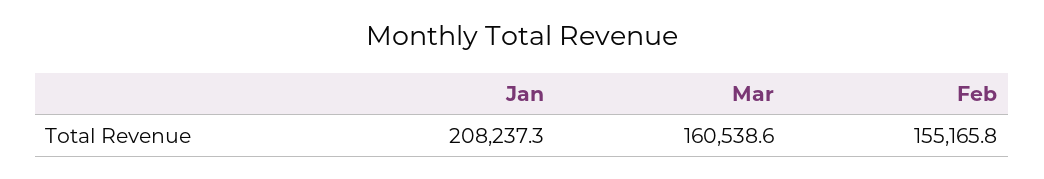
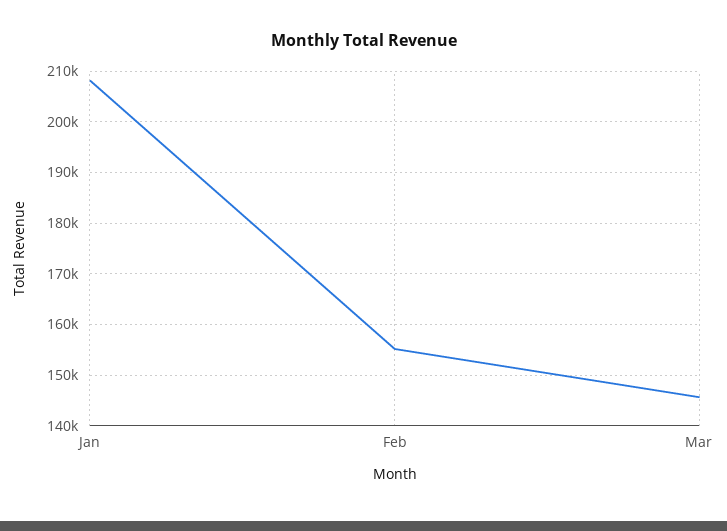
  {
    "Jan": 208237.3,
-   "Mar": 160538.6,
+   "Mar": 146000,
    "Feb": 155165.8
  }

